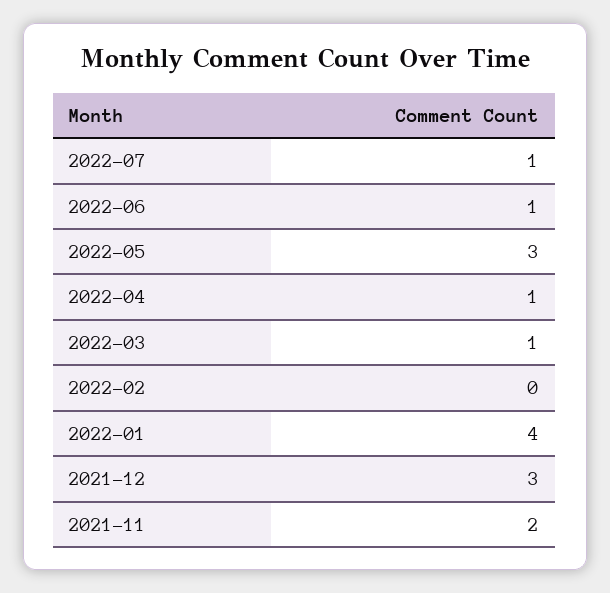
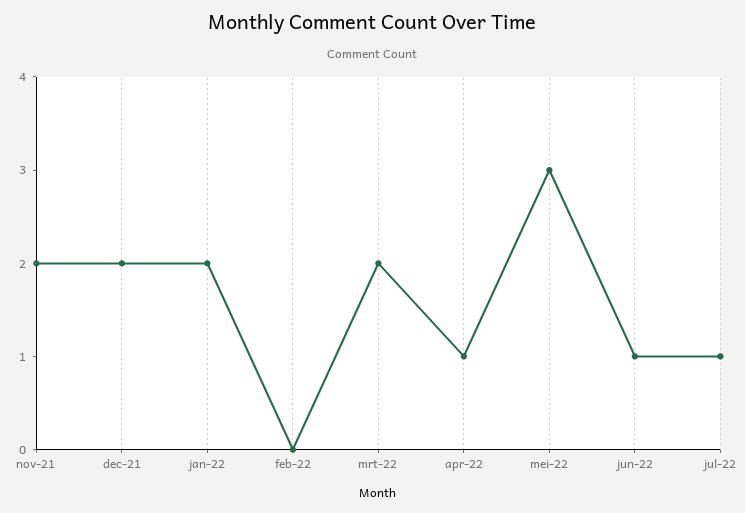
  {
    "2022-07": 1,
    "2022-06": 1,
    "2022-05": 3,
    "2022-04": 1,
-   "2022-03": 1,
+   "2022-03": 2,
    "2022-02": 0,
-   "2022-01": 4,
+   "2022-01": 2,
-   "2021-12": 3,
+   "2021-12": 2,
    "2021-11": 2
  }

